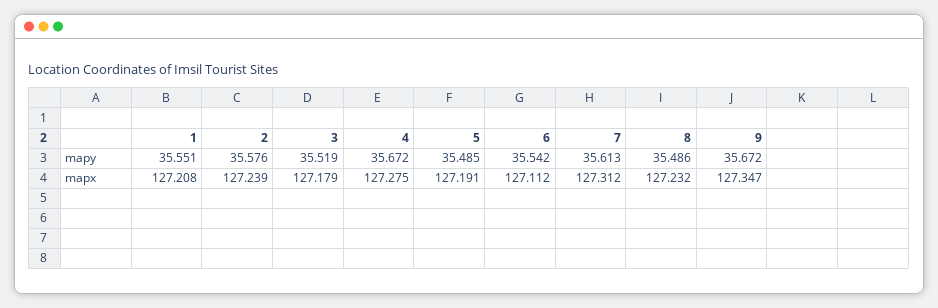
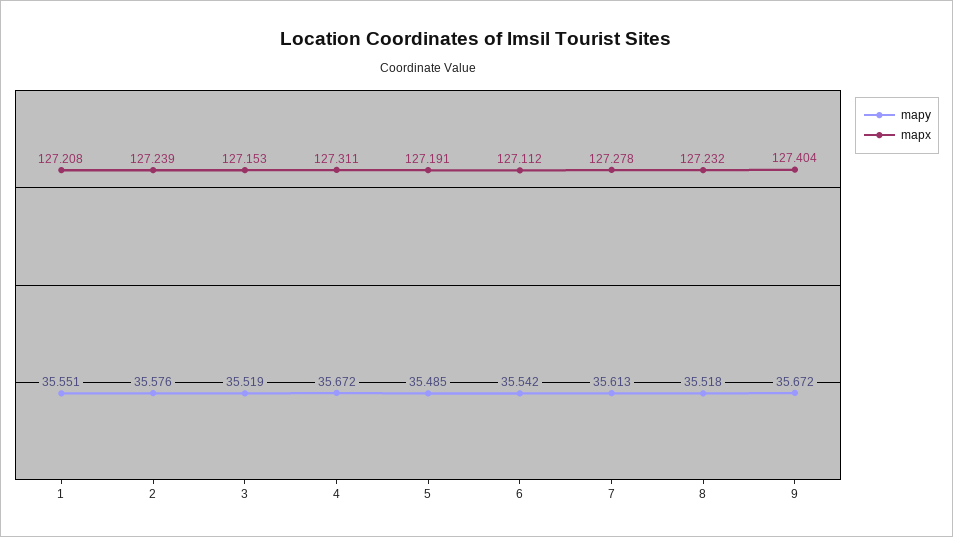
  {
    "mapy": {
      "1": 35.551,
      "2": 35.576,
      "3": 35.519,
      "4": 35.672,
      "5": 35.485,
      "6": 35.542,
      "7": 35.613,
-     "8": 35.486,
+     "8": 35.518,
      "9": 35.672
    },
    "mapx": {
      "1": 127.208,
      "2": 127.239,
-     "3": 127.179,
+     "3": 127.153,
-     "4": 127.275,
+     "4": 127.311,
      "5": 127.191,
      "6": 127.112,
-     "7": 127.312,
+     "7": 127.278,
      "8": 127.232,
-     "9": 127.347
+     "9": 127.404
    }
  }

